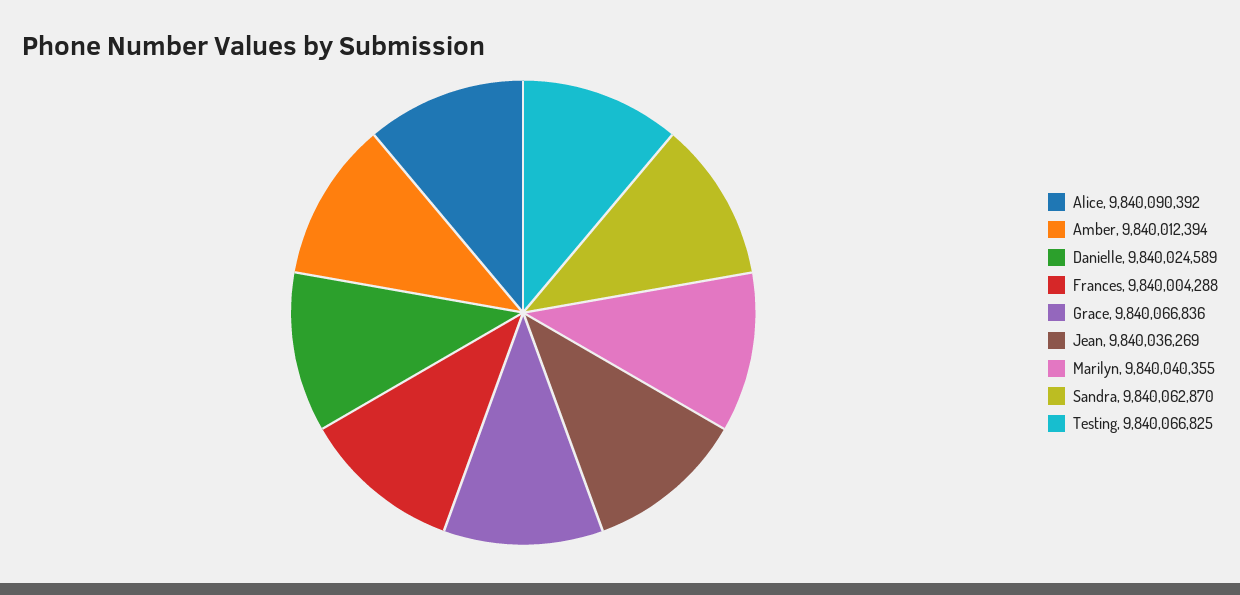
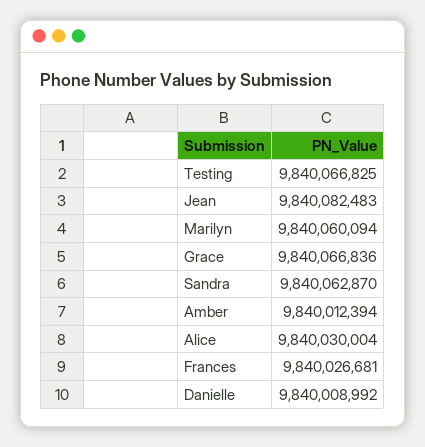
  {
-   "Alice": 9840090392,
+   "Alice": 9840030004,
    "Amber": 9840012394,
-   "Danielle": 9840024589,
+   "Danielle": 9840008992,
-   "Frances": 9840004288,
+   "Frances": 9840026681,
    "Grace": 9840066836,
-   "Jean": 9840036269,
+   "Jean": 9840082483,
-   "Marilyn": 9840040355,
+   "Marilyn": 9840060094,
    "Sandra": 9840062870,
    "Testing": 9840066825
  }

